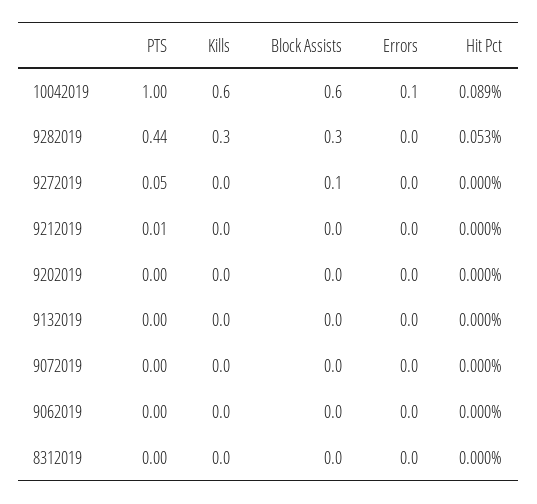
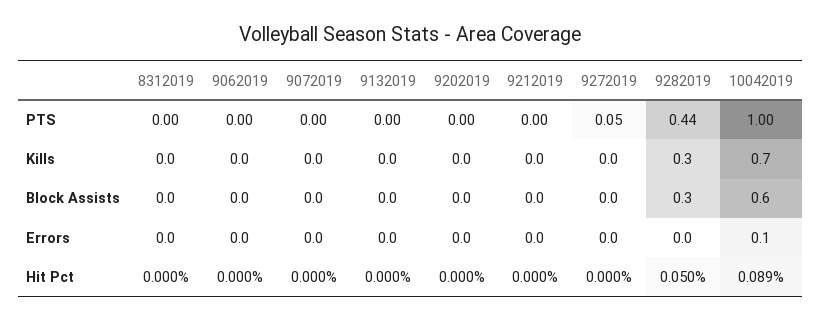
  {
    "PTS": {
      "10042019": 1,
      "9282019": 0.44,
      "9272019": 0.05,
-     "9212019": 0.01,
+     "9212019": 0,
      "9202019": 0,
      "9132019": 0,
      "9072019": 0,
      "9062019": 0,
      "8312019": 0
    },
    "Kills": {
-     "10042019": 0.6,
+     "10042019": 0.7,
      "9282019": 0.3,
      "9272019": 0,
      "9212019": 0,
      "9202019": 0,
      "9132019": 0,
      "9072019": 0,
      "9062019": 0,
      "8312019": 0
    },
    "Block Assists": {
      "10042019": 0.6,
      "9282019": 0.3,
-     "9272019": 0.1,
+     "9272019": 0,
      "9212019": 0,
      "9202019": 0,
      "9132019": 0,
      "9072019": 0,
      "9062019": 0,
      "8312019": 0
    },
    "Errors": {
      "10042019": 0.1,
      "9282019": 0,
      "9272019": 0,
      "9212019": 0,
      "9202019": 0,
      "9132019": 0,
      "9072019": 0,
      "9062019": 0,
      "8312019": 0
    },
    "Hit Pct": {
      "10042019": 0.089,
-     "9282019": 0.053,
+     "9282019": 0.05,
      "9272019": 0,
      "9212019": 0,
      "9202019": 0,
      "9132019": 0,
      "9072019": 0,
      "9062019": 0,
      "8312019": 0
    }
  }

